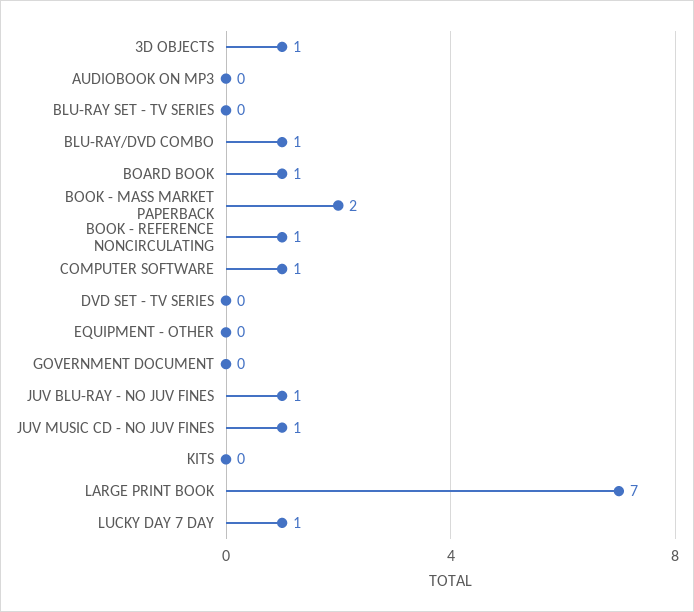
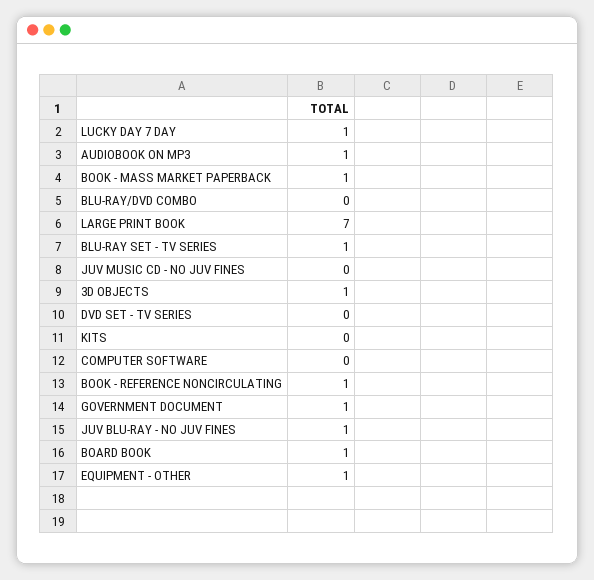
  {
    "3D OBJECTS": 1,
-   "AUDIOBOOK ON MP3": 0,
+   "AUDIOBOOK ON MP3": 1,
-   "BLU-RAY SET - TV SERIES": 0,
+   "BLU-RAY SET - TV SERIES": 1,
-   "BLU-RAY/DVD COMBO": 1,
+   "BLU-RAY/DVD COMBO": 0,
    "BOARD BOOK": 1,
-   "BOOK - MASS MARKET PAPERBACK": 2,
+   "BOOK - MASS MARKET PAPERBACK": 1,
    "BOOK - REFERENCE NONCIRCULATING": 1,
-   "COMPUTER SOFTWARE": 1,
+   "COMPUTER SOFTWARE": 0,
    "DVD SET - TV SERIES": 0,
-   "EQUIPMENT - OTHER": 0,
+   "EQUIPMENT - OTHER": 1,
-   "GOVERNMENT DOCUMENT": 0,
+   "GOVERNMENT DOCUMENT": 1,
    "JUV BLU-RAY - NO JUV FINES": 1,
-   "JUV MUSIC CD - NO JUV FINES": 1,
+   "JUV MUSIC CD - NO JUV FINES": 0,
    "KITS": 0,
    "LARGE PRINT BOOK": 7,
    "LUCKY DAY 7 DAY": 1
  }

